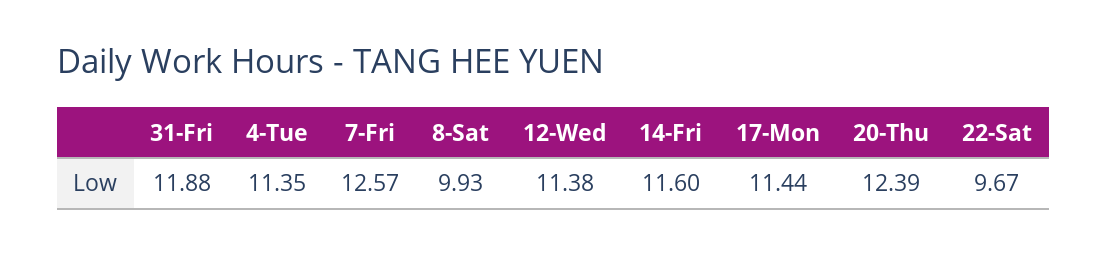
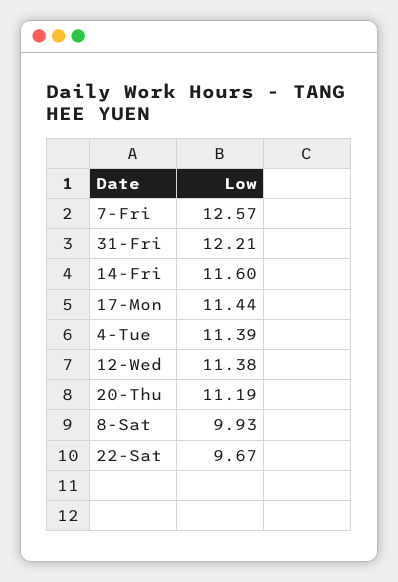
  {
-   "31-Fri": 11.88,
+   "31-Fri": 12.21,
-   "4-Tue": 11.35,
+   "4-Tue": 11.39,
    "7-Fri": 12.57,
    "8-Sat": 9.93,
    "12-Wed": 11.38,
    "14-Fri": 11.6,
    "17-Mon": 11.44,
-   "20-Thu": 12.39,
+   "20-Thu": 11.19,
    "22-Sat": 9.67
  }

